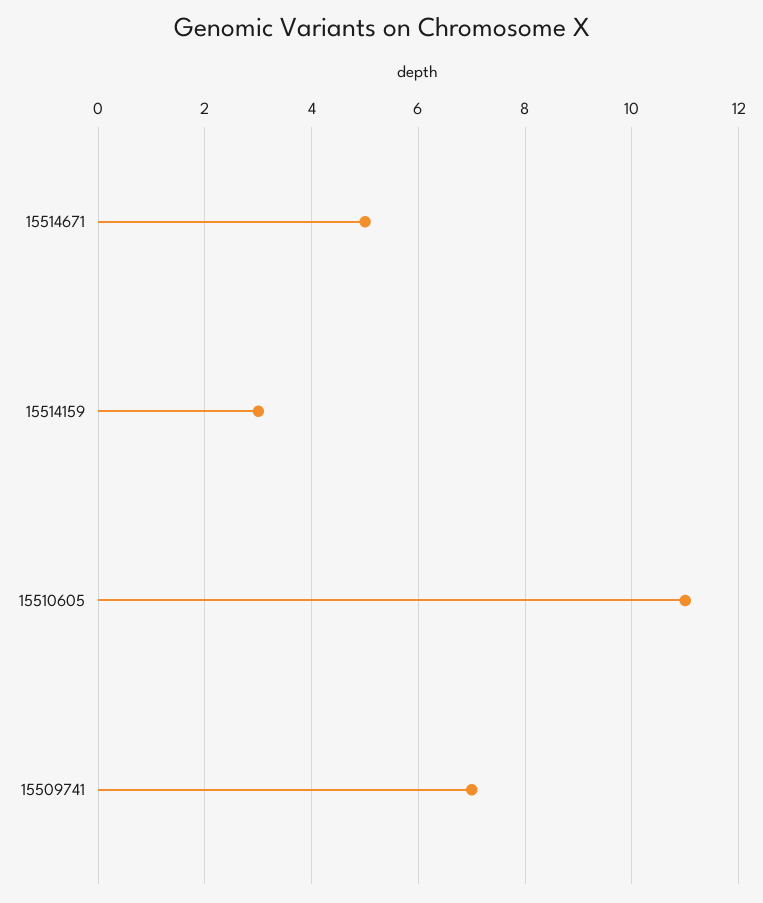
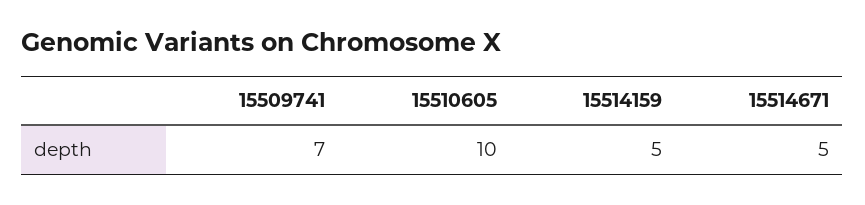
  {
    "15514671": 5,
-   "15514159": 3,
+   "15514159": 5,
-   "15510605": 11,
+   "15510605": 10,
    "15509741": 7
  }

